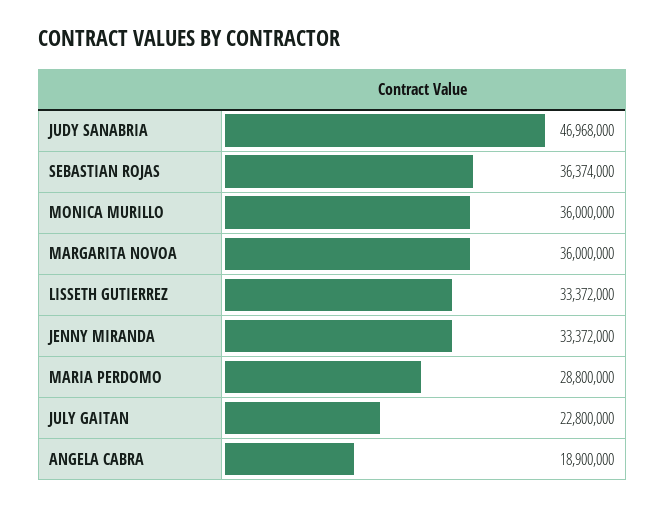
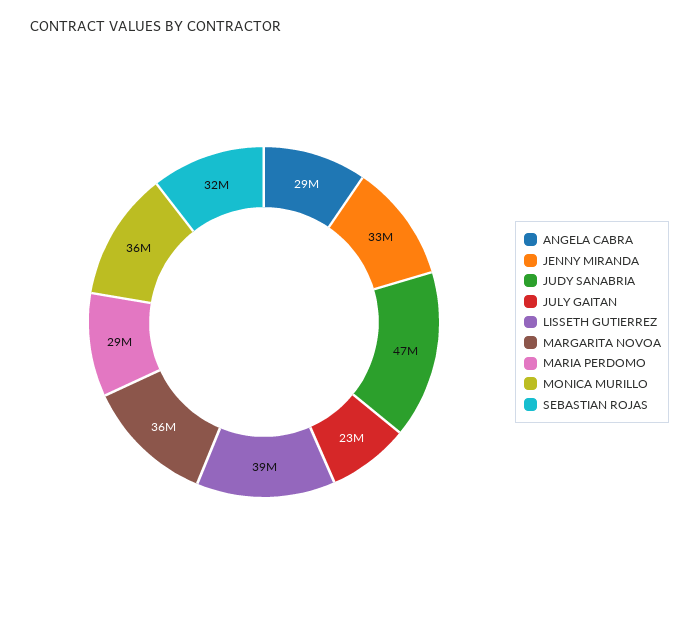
  {
    "JUDY SANABRIA": 46968000,
-   "SEBASTIAN ROJAS": 36374000,
+   "SEBASTIAN ROJAS": 32000000,
    "MONICA MURILLO": 36000000,
    "MARGARITA NOVOA": 36000000,
-   "LISSETH GUTIERREZ": 33372000,
+   "LISSETH GUTIERREZ": 39000000,
    "JENNY MIRANDA": 33372000,
    "MARIA PERDOMO": 28800000,
    "JULY GAITAN": 22800000,
-   "ANGELA CABRA": 18900000
+   "ANGELA CABRA": 29000000
  }

